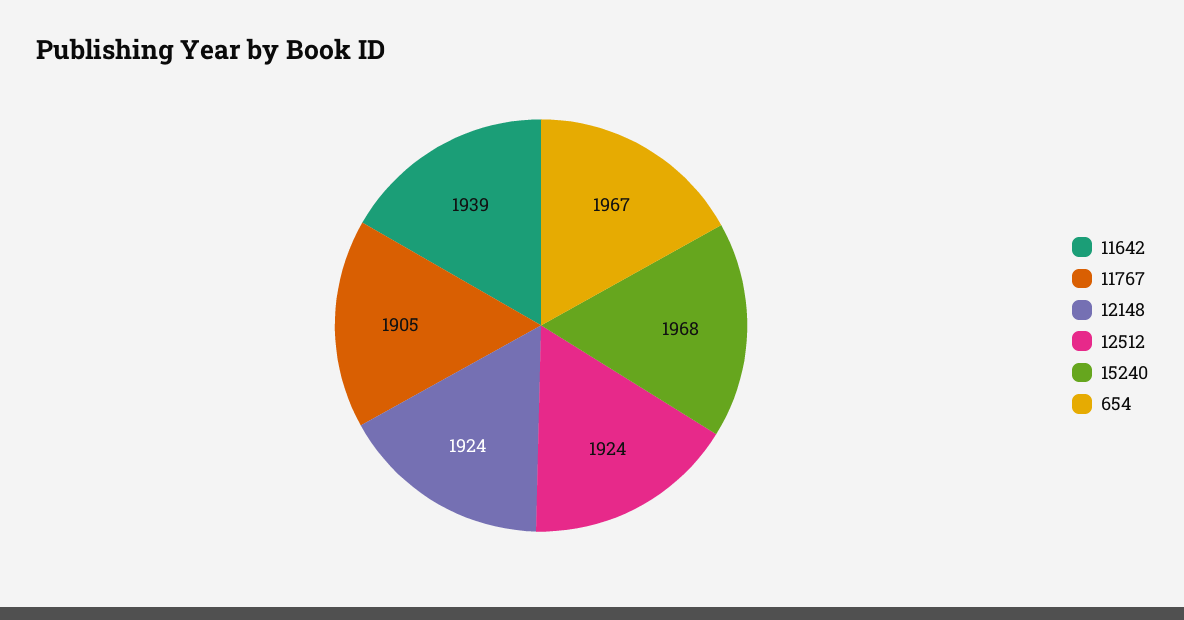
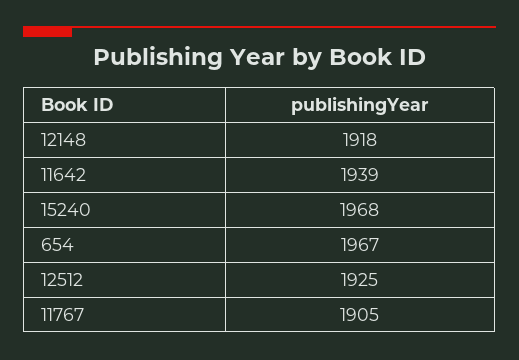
  {
    "11642": 1939,
    "11767": 1905,
-   "12148": 1924,
+   "12148": 1918,
-   "12512": 1924,
+   "12512": 1925,
    "15240": 1968,
    "654": 1967
  }

